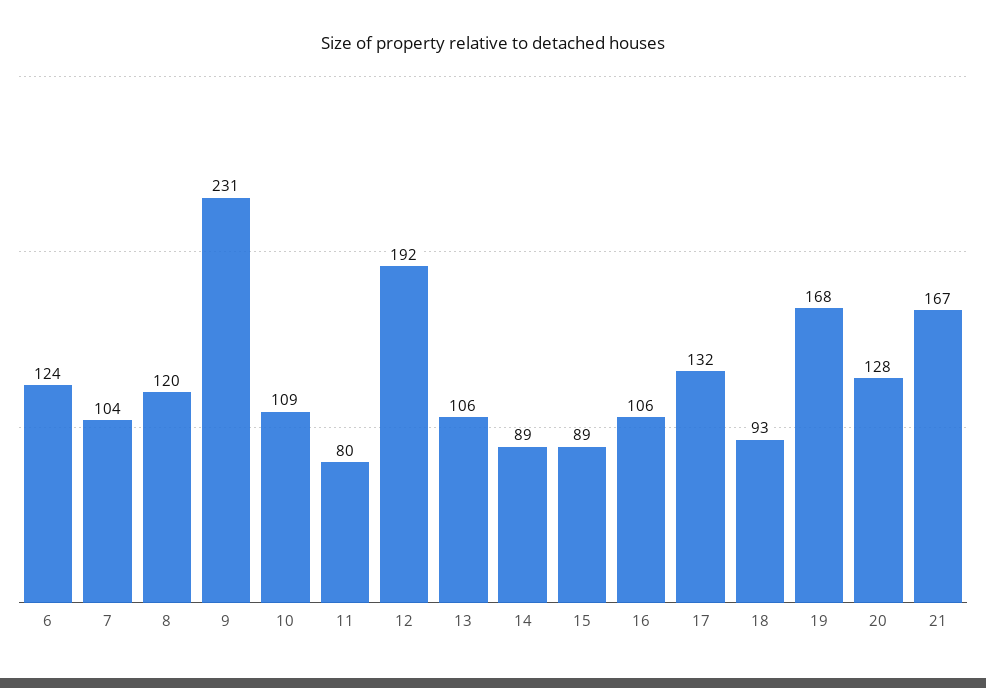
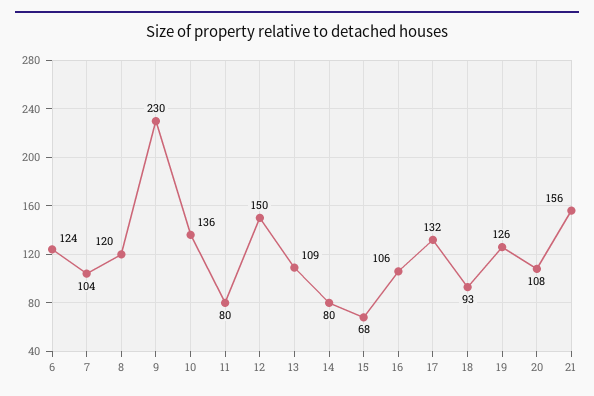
  {
    "6": 124,
    "7": 104,
    "8": 120,
-   "9": 231,
+   "9": 230,
-   "10": 109,
+   "10": 136,
    "11": 80,
-   "12": 192,
+   "12": 150,
-   "13": 106,
+   "13": 109,
-   "14": 89,
+   "14": 80,
-   "15": 89,
+   "15": 68,
    "16": 106,
    "17": 132,
    "18": 93,
-   "19": 168,
+   "19": 126,
-   "20": 128,
+   "20": 108,
-   "21": 167
+   "21": 156
  }

